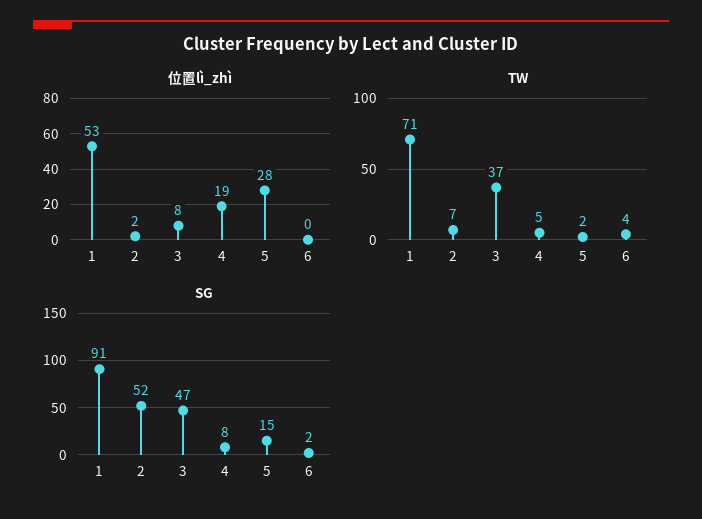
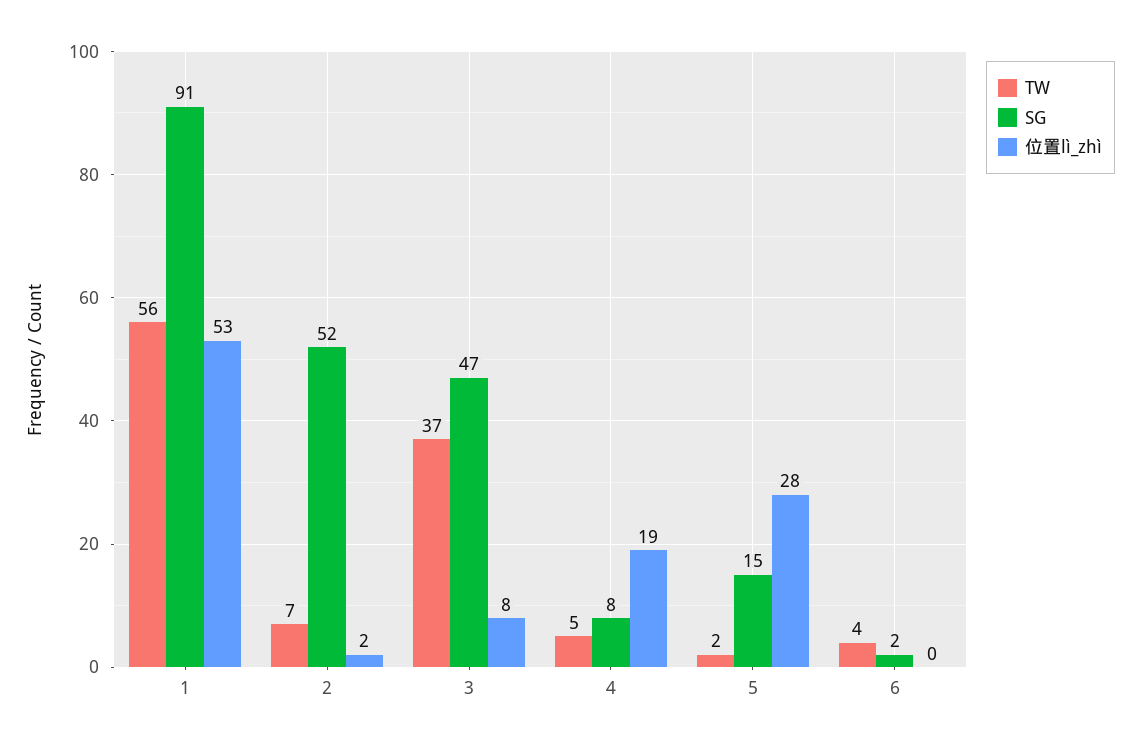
  {
    "位置lì_zhì": {
      "1": 53,
      "2": 2,
      "3": 8,
      "4": 19,
      "5": 28,
      "6": 0
    },
    "TW": {
-     "1": 71,
+     "1": 56,
      "2": 7,
      "3": 37,
      "4": 5,
      "5": 2,
      "6": 4
    },
    "SG": {
      "1": 91,
      "2": 52,
      "3": 47,
      "4": 8,
      "5": 15,
      "6": 2
    }
  }

